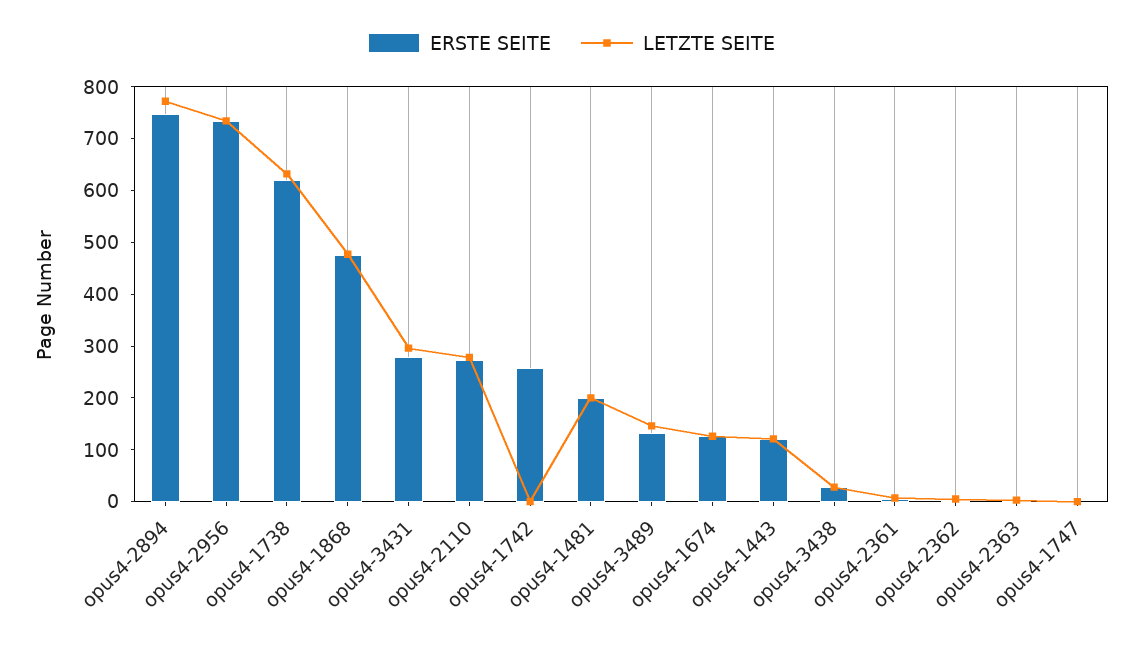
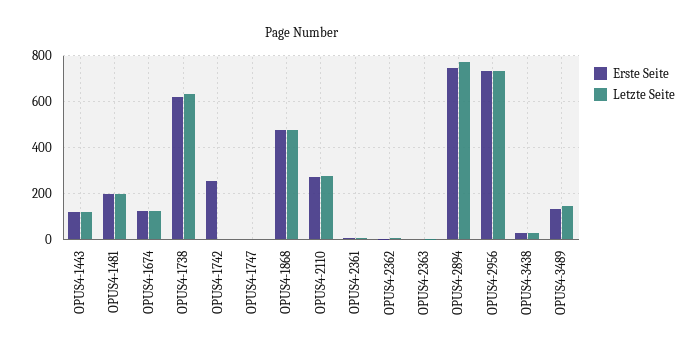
  {
    "ERSTE SEITE": {
      "opus4-2894": 740,
      "opus4-2956": 740,
      "opus4-1738": 620,
      "opus4-1868": 480,
-     "opus4-3431": 280,
      "opus4-2110": 280,
      "opus4-1742": 260,
      "opus4-1481": 200,
      "opus4-3489": 140,
      "opus4-1674": 120,
      "opus4-1443": 120,
      "opus4-3438": 20,
      "opus4-2361": 0,
      "opus4-2362": 0,
      "opus4-2363": 0,
      "opus4-1747": 0
    },
    "LETZTE SEITE": {
      "opus4-2894": 780,
      "opus4-2956": 740,
      "opus4-1738": 640,
      "opus4-1868": 480,
-     "opus4-3431": 300,
      "opus4-2110": 280,
      "opus4-1742": 0,
      "opus4-1481": 200,
      "opus4-3489": 140,
      "opus4-1674": 120,
      "opus4-1443": 120,
      "opus4-3438": 20,
      "opus4-2361": 0,
      "opus4-2362": 0,
      "opus4-2363": 0,
      "opus4-1747": 0
    }
  }

